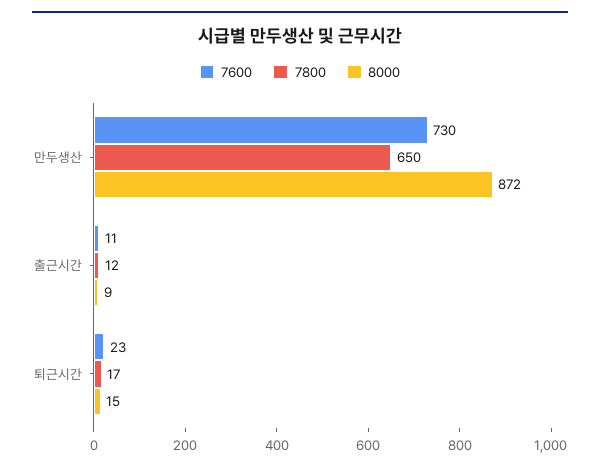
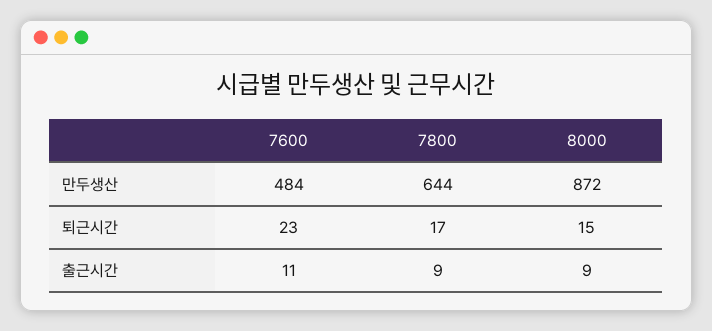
  {
    "7600": {
-     "만두생산": 730,
+     "만두생산": 484,
      "출근시간": 11,
      "퇴근시간": 23
    },
    "7800": {
-     "만두생산": 650,
+     "만두생산": 644,
-     "출근시간": 12,
+     "출근시간": 9,
      "퇴근시간": 17
    },
    "8000": {
      "만두생산": 872,
      "출근시간": 9,
      "퇴근시간": 15
    }
  }

